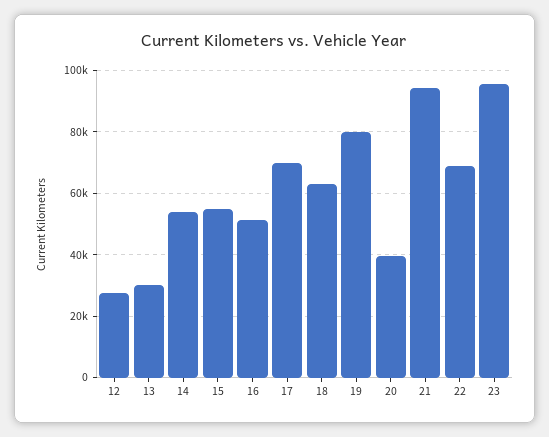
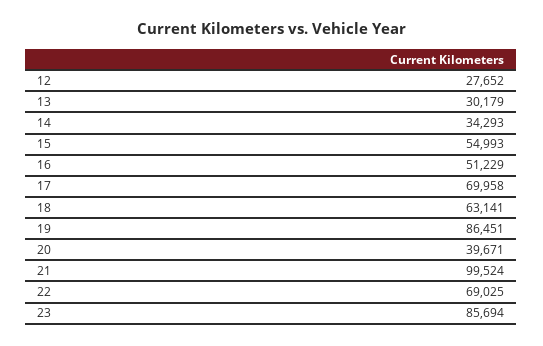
  {
    "12": 27652,
    "13": 30179,
-   "14": 54000,
+   "14": 34293,
    "15": 54993,
    "16": 51229,
    "17": 69958,
    "18": 63141,
-   "19": 80000,
+   "19": 86451,
    "20": 39671,
-   "21": 94000,
+   "21": 99524,
    "22": 69025,
-   "23": 96000
+   "23": 85694
  }

